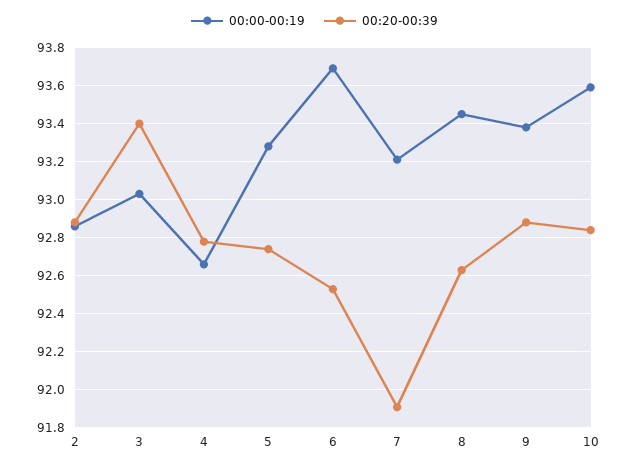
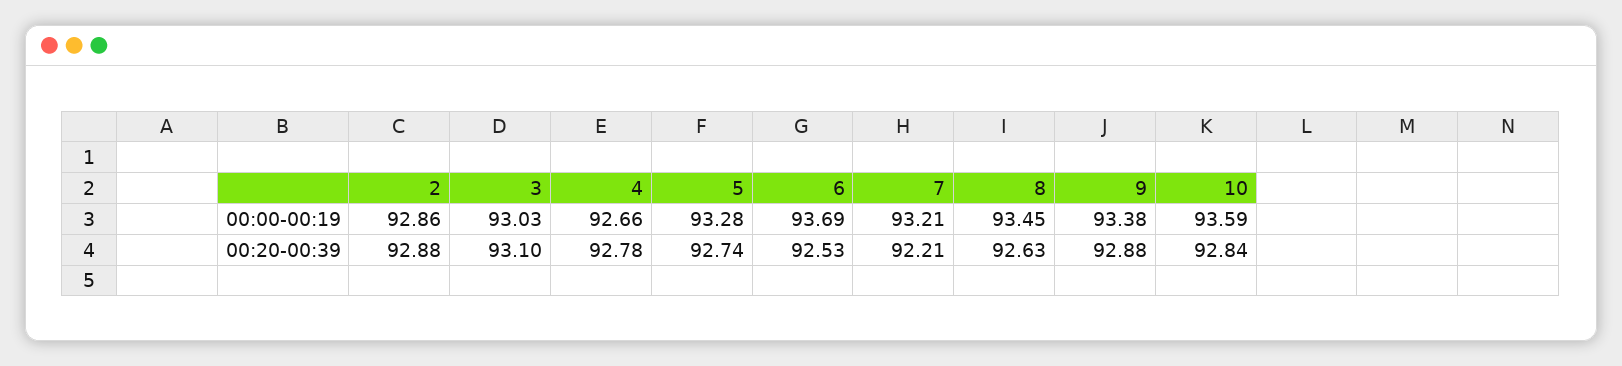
  {
    "00:00-00:19": {
      "2": 92.86,
      "3": 93.03,
      "4": 92.66,
      "5": 93.28,
      "6": 93.69,
      "7": 93.21,
      "8": 93.45,
      "9": 93.38,
      "10": 93.59
    },
    "00:20-00:39": {
      "2": 92.88,
-     "3": 93.4,
+     "3": 93.1,
      "4": 92.78,
      "5": 92.74,
      "6": 92.53,
-     "7": 91.9,
+     "7": 92.21,
      "8": 92.63,
      "9": 92.88,
      "10": 92.84
    }
  }

